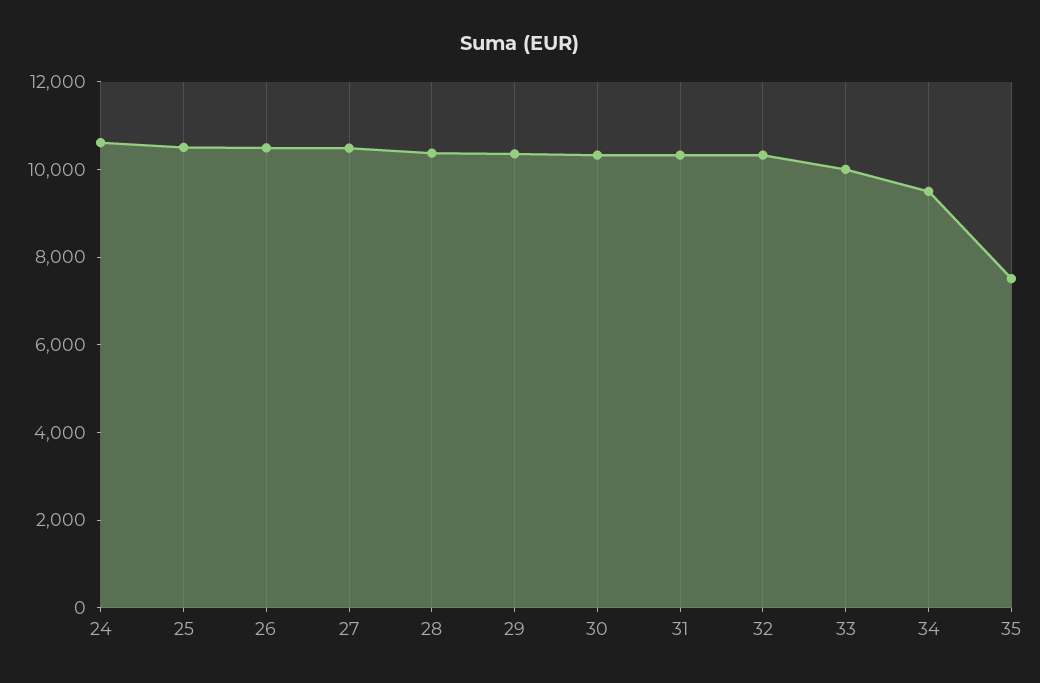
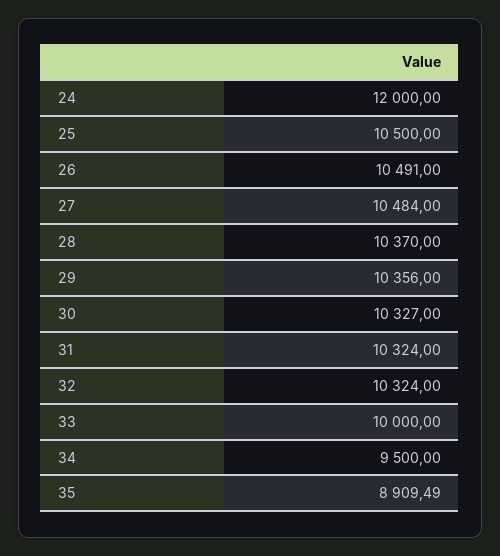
  {
-   "24": 10500,
+   "24": 12000,
    "25": 10500,
    "26": 10491,
    "27": 10484,
    "28": 10370,
    "29": 10356,
    "30": 10327,
    "31": 10324,
    "32": 10324,
    "33": 10000,
    "34": 9500,
-   "35": 7500
+   "35": 8909.49
  }

